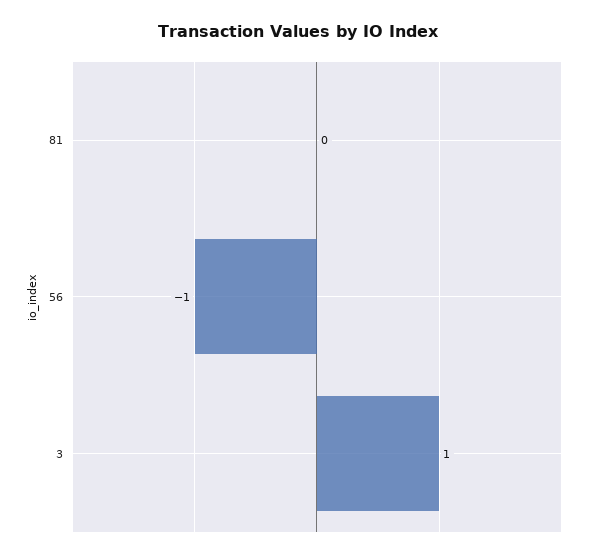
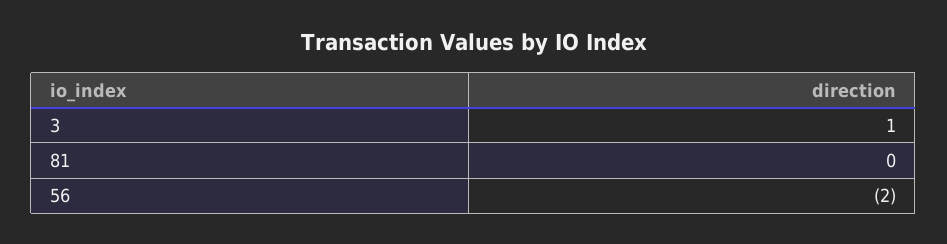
  {
    "81": 0,
-   "56": -1,
+   "56": -2,
    "3": 1
  }

